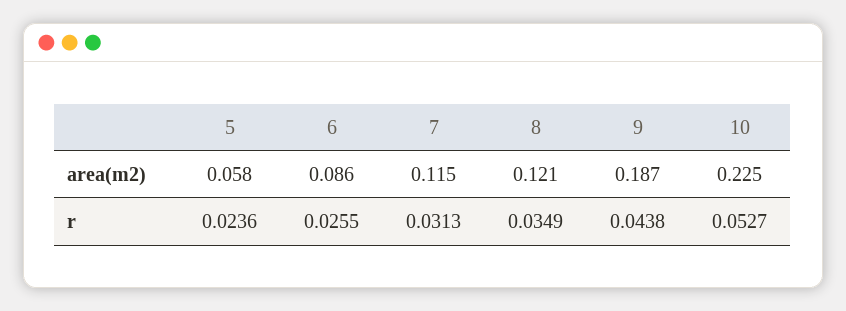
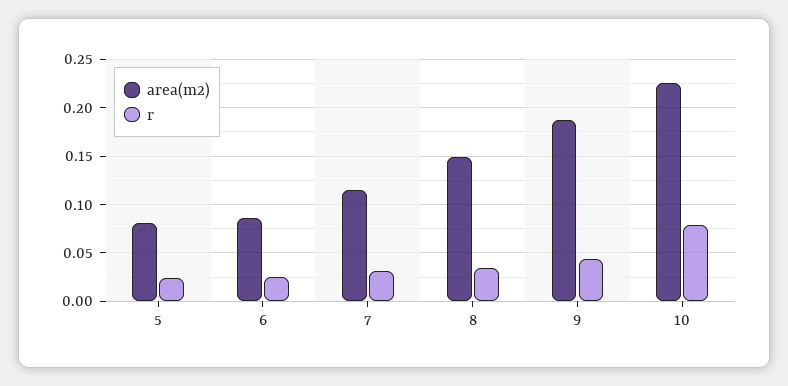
  {
    "area(m2)": {
-     "5": 0.058,
+     "5": 0.08,
      "6": 0.086,
      "7": 0.115,
-     "8": 0.121,
+     "8": 0.15,
      "9": 0.187,
      "10": 0.225
    },
    "r": {
      "5": 0.0236,
      "6": 0.0255,
      "7": 0.0313,
      "8": 0.0349,
      "9": 0.0438,
-     "10": 0.0527
+     "10": 0.08
    }
  }

